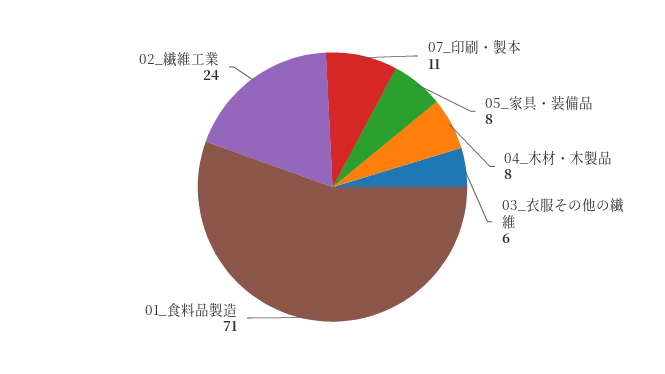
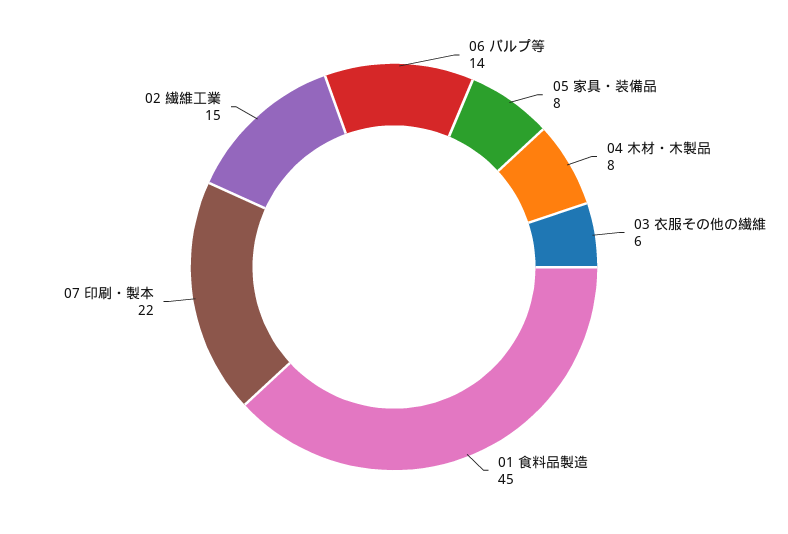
  {
-   "07_印刷・製本": 11,
+   "07_印刷・製本": 22,
    "05_家具・装備品": 8,
    "04_木材・木製品": 8,
    "03_衣服その他の繊維": 6,
-   "01_食料品製造": 71,
+   "01_食料品製造": 45,
-   "02_繊維工業": 24
+   "02_繊維工業": 15,
+   "06 パルプ等": 14
  }

